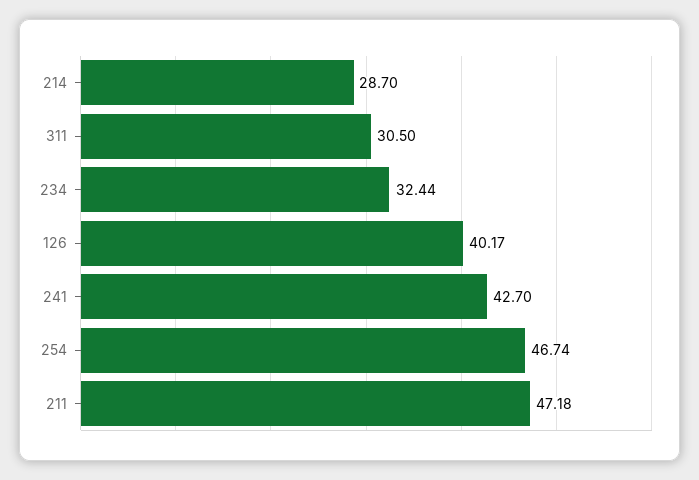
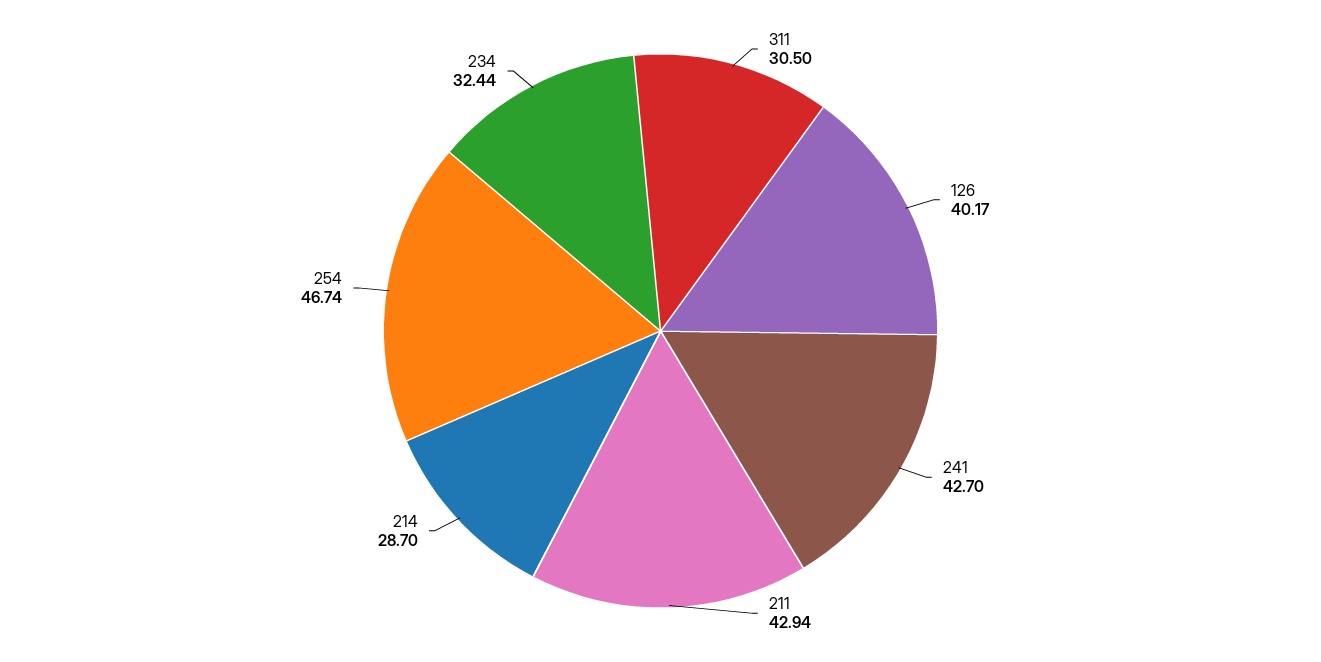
  {
    "214": 28.7,
    "311": 30.5,
    "234": 32.44,
    "126": 40.17,
    "241": 42.7,
    "254": 46.74,
-   "211": 47.18
+   "211": 42.94
  }

